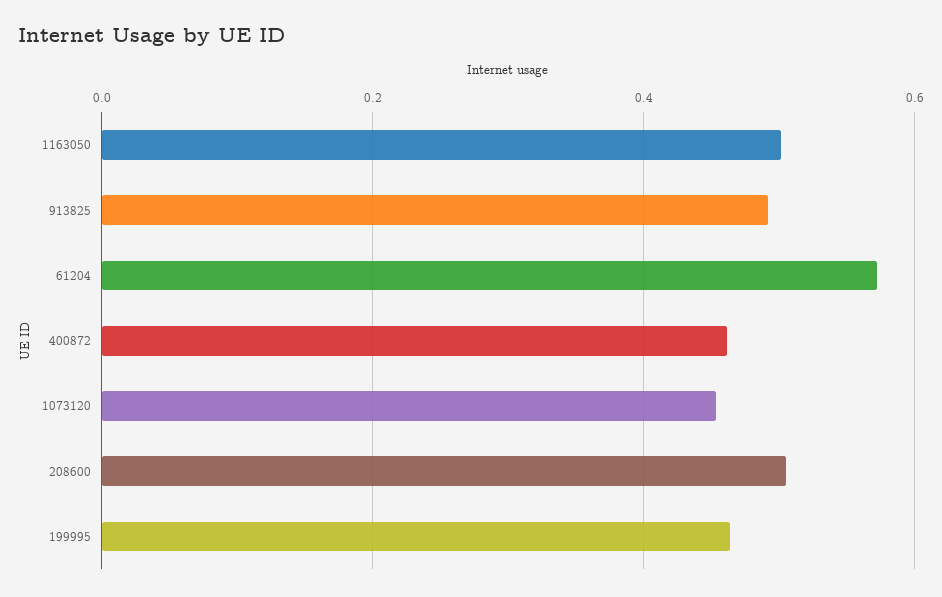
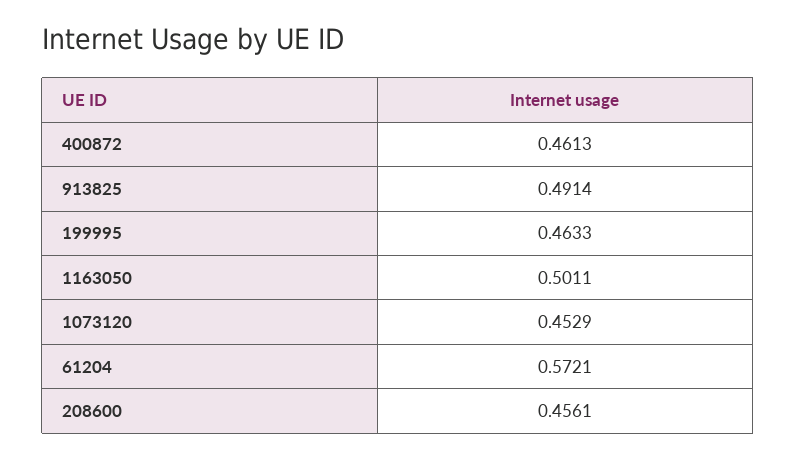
  {
    "1163050": 0.5011,
    "913825": 0.4914,
    "61204": 0.5721,
    "400872": 0.4613,
    "1073120": 0.4529,
-   "208600": 0.5,
+   "208600": 0.4561,
    "199995": 0.4633
  }

